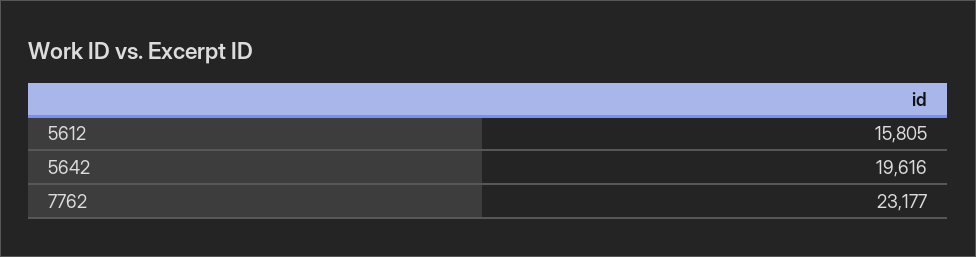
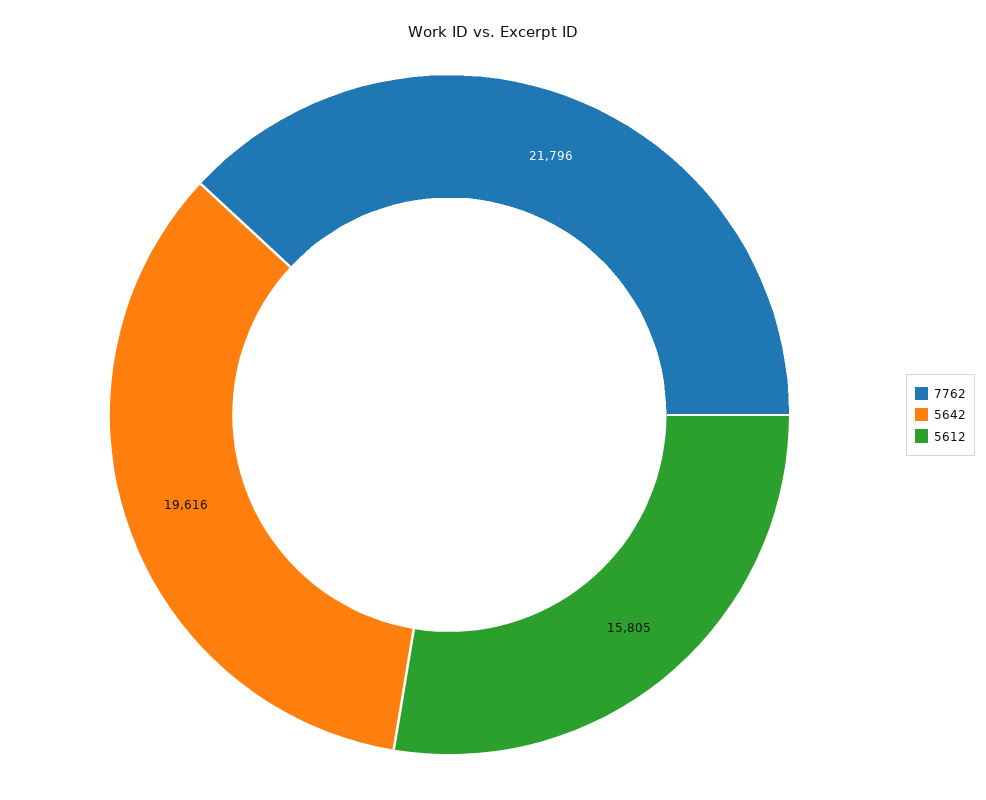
  {
    "5612": 15805,
    "5642": 19616,
-   "7762": 23177
+   "7762": 21796
  }

